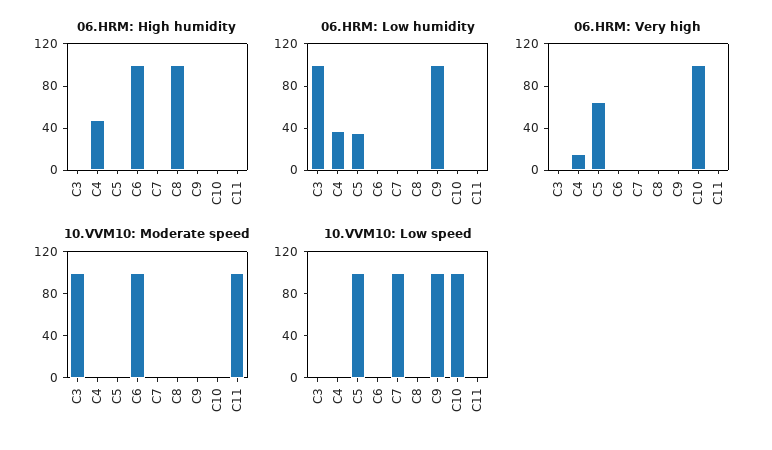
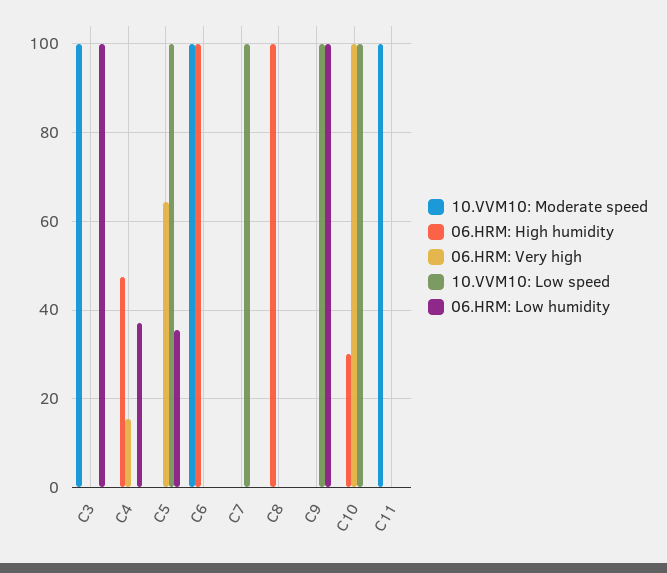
  {
    "06.HRM: High humidity": {
      "C3": 0,
      "C4": 48,
      "C5": 0,
      "C6": 100,
      "C7": 0,
      "C8": 100,
      "C9": 0,
-     "C10": 0,
+     "C10": 30,
      "C11": 0
    },
    "06.HRM: Low humidity": {
      "C3": 100,
      "C4": 38,
      "C5": 36,
      "C6": 0,
      "C7": 0,
      "C8": 0,
      "C9": 100,
      "C10": 0,
      "C11": 0
    },
    "06.HRM: Very high": {
      "C3": 0,
      "C4": 16,
      "C5": 64,
      "C6": 0,
      "C7": 0,
      "C8": 0,
      "C9": 0,
      "C10": 100,
      "C11": 0
    },
    "10.VVM10: Moderate speed": {
      "C3": 100,
      "C4": 0,
      "C5": 0,
      "C6": 100,
      "C7": 0,
      "C8": 0,
      "C9": 0,
      "C10": 0,
      "C11": 100
    },
    "10.VVM10: Low speed": {
      "C3": 0,
      "C4": 0,
      "C5": 100,
      "C6": 0,
      "C7": 100,
      "C8": 0,
      "C9": 100,
      "C10": 100,
      "C11": 0
    }
  }

